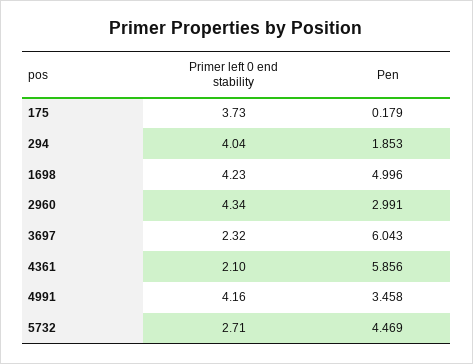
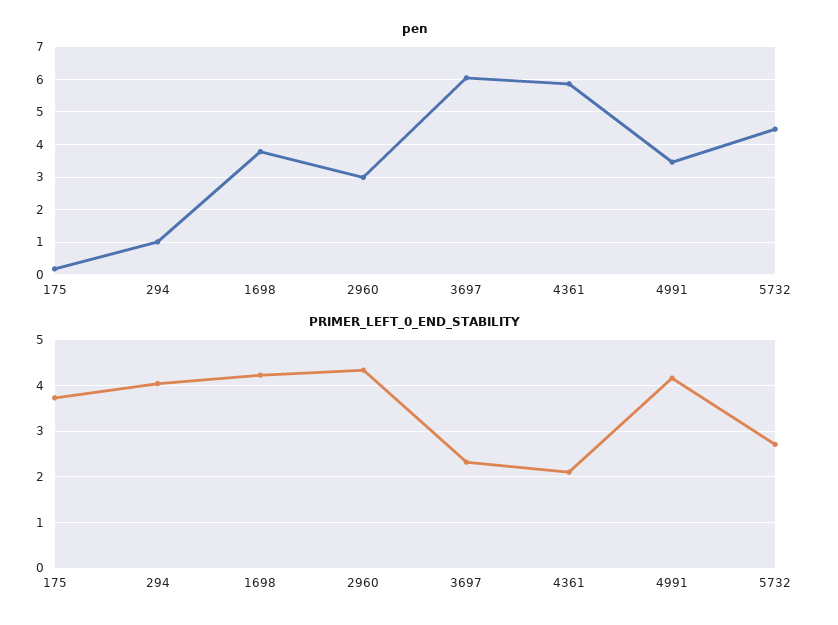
  {
    "Primer left 0 end stability": {
      "175": 3.73,
      "294": 4.04,
      "1698": 4.23,
      "2960": 4.34,
      "3697": 2.32,
      "4361": 2.1,
      "4991": 4.16,
      "5732": 2.71
    },
    "Pen": {
      "175": 0.179,
-     "294": 1.853,
+     "294": 1,
-     "1698": 4.996,
+     "1698": 3.8,
      "2960": 2.991,
      "3697": 6.043,
      "4361": 5.856,
      "4991": 3.458,
      "5732": 4.469
    }
  }

